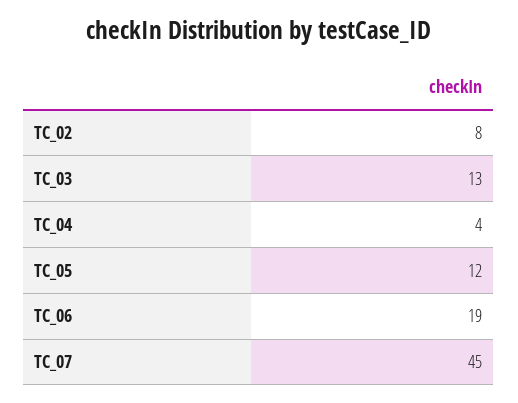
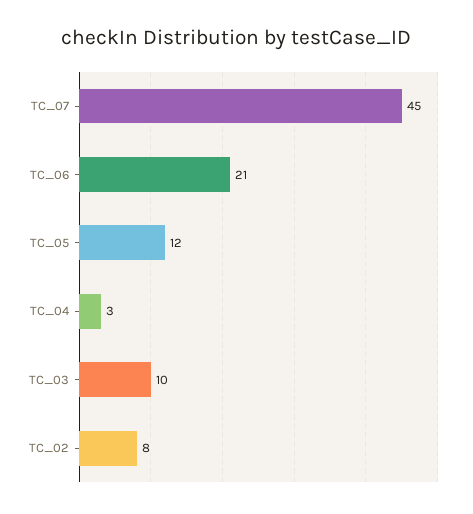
  {
    "TC_02": 8,
-   "TC_03": 13,
+   "TC_03": 10,
-   "TC_04": 4,
+   "TC_04": 3,
    "TC_05": 12,
-   "TC_06": 19,
+   "TC_06": 21,
    "TC_07": 45
  }

